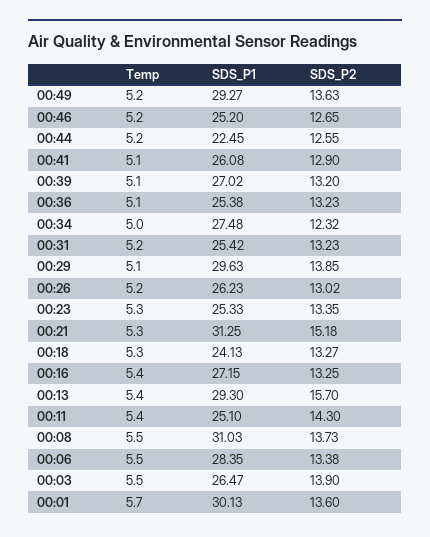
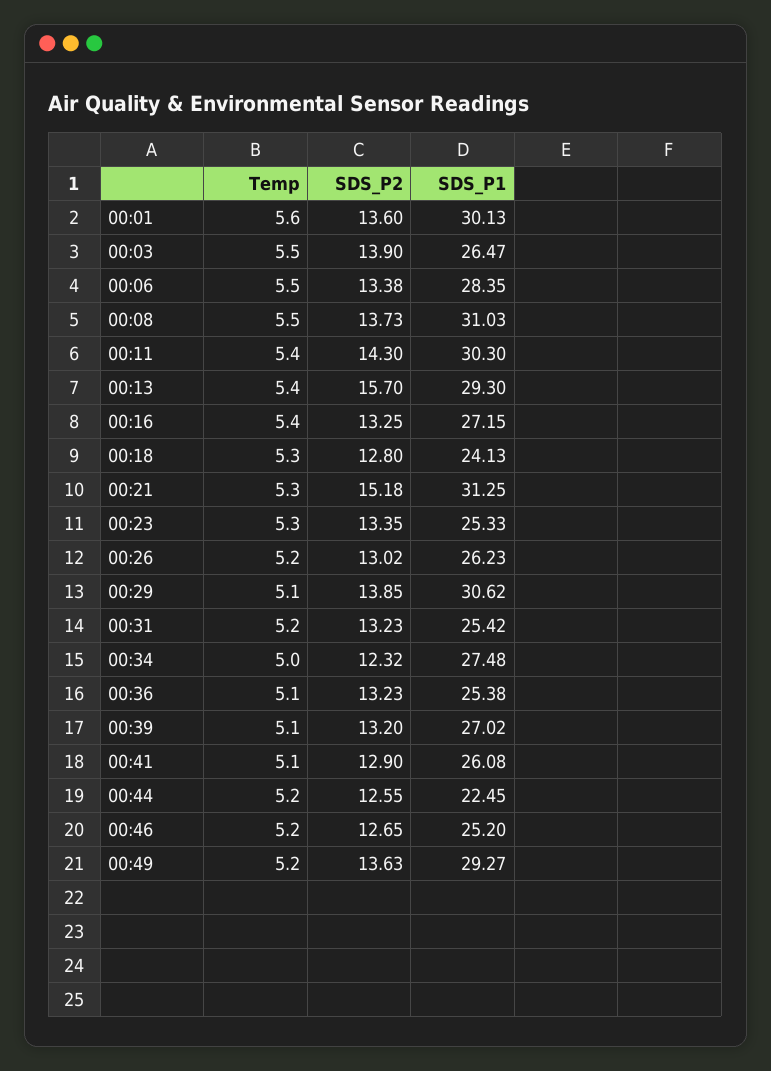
  {
    "Temp": {
      "00:49": 5.2,
      "00:46": 5.2,
      "00:44": 5.2,
      "00:41": 5.1,
      "00:39": 5.1,
      "00:36": 5.1,
      "00:34": 5,
      "00:31": 5.2,
      "00:29": 5.1,
      "00:26": 5.2,
      "00:23": 5.3,
      "00:21": 5.3,
      "00:18": 5.3,
      "00:16": 5.4,
      "00:13": 5.4,
      "00:11": 5.4,
      "00:08": 5.5,
      "00:06": 5.5,
      "00:03": 5.5,
-     "00:01": 5.7
+     "00:01": 5.6
    },
    "SDS_P1": {
      "00:49": 29.27,
      "00:46": 25.2,
      "00:44": 22.45,
      "00:41": 26.08,
      "00:39": 27.02,
      "00:36": 25.38,
      "00:34": 27.48,
      "00:31": 25.42,
-     "00:29": 29.63,
+     "00:29": 30.62,
      "00:26": 26.23,
      "00:23": 25.33,
      "00:21": 31.25,
      "00:18": 24.13,
      "00:16": 27.15,
      "00:13": 29.3,
-     "00:11": 25.1,
+     "00:11": 30.3,
      "00:08": 31.03,
      "00:06": 28.35,
      "00:03": 26.47,
      "00:01": 30.13
    },
    "SDS_P2": {
      "00:49": 13.63,
      "00:46": 12.65,
      "00:44": 12.55,
      "00:41": 12.9,
      "00:39": 13.2,
      "00:36": 13.23,
      "00:34": 12.32,
      "00:31": 13.23,
      "00:29": 13.85,
      "00:26": 13.02,
      "00:23": 13.35,
      "00:21": 15.18,
-     "00:18": 13.27,
+     "00:18": 12.8,
      "00:16": 13.25,
      "00:13": 15.7,
      "00:11": 14.3,
      "00:08": 13.73,
      "00:06": 13.38,
      "00:03": 13.9,
      "00:01": 13.6
    }
  }

